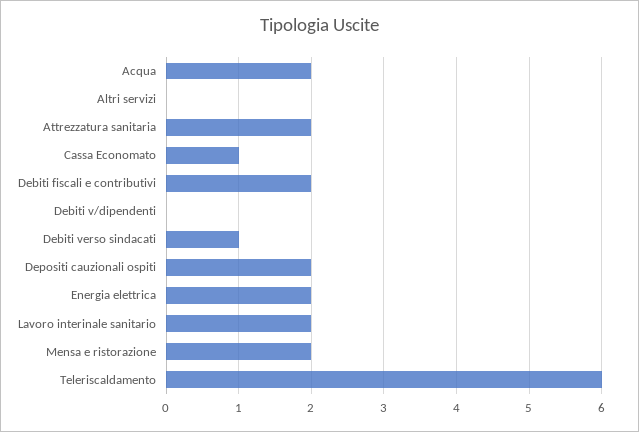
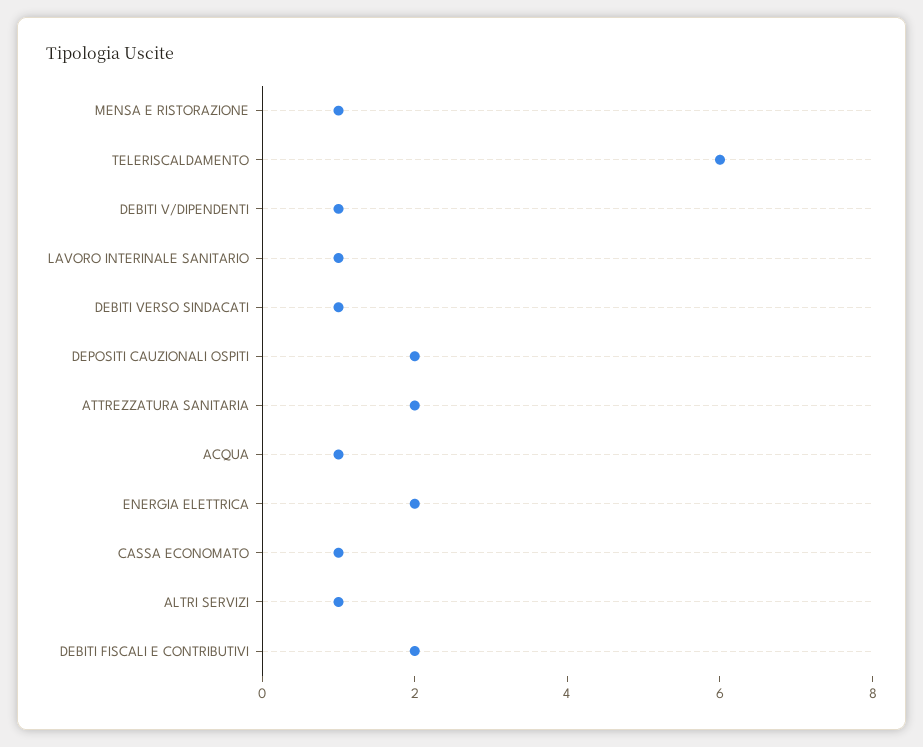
  {
-   "Acqua": 2,
+   "Acqua": 1,
-   "Altri servizi": 0,
+   "Altri servizi": 1,
    "Attrezzatura sanitaria": 2,
    "Cassa Economato": 1,
    "Debiti fiscali e contributivi": 2,
-   "Debiti v/dipendenti": 0,
+   "Debiti v/dipendenti": 1,
    "Debiti verso sindacati": 1,
    "Depositi cauzionali ospiti": 2,
    "Energia elettrica": 2,
-   "Lavoro interinale sanitario": 2,
+   "Lavoro interinale sanitario": 1,
-   "Mensa e ristorazione": 2,
+   "Mensa e ristorazione": 1,
    "Teleriscaldamento": 6
  }

